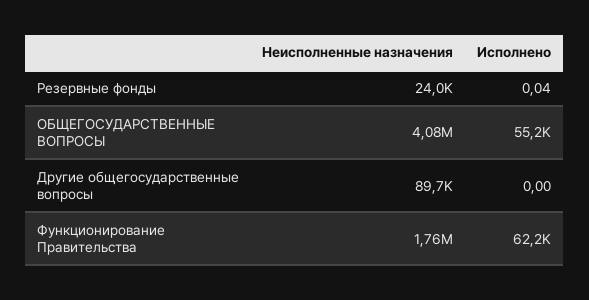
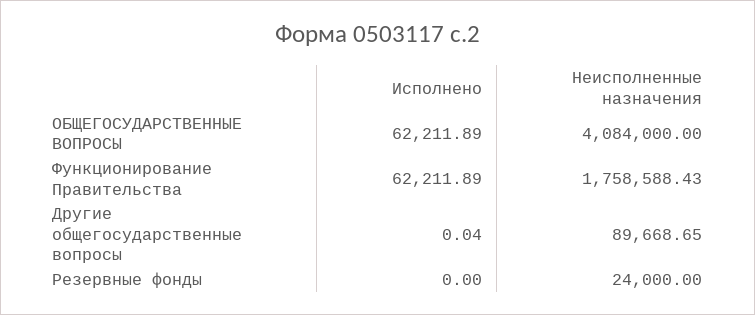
  {
    "Неисполненные назначения": {
      "Резервные фонды": 24000,
      "ОБЩЕГОСУДАРСТВЕННЫЕ ВОПРОСЫ": 4084000,
      "Другие общегосударственные вопросы": 89668.65,
      "Функционирование Правительства": 1758588.43
    },
    "Исполнено": {
-     "Резервные фонды": 0.04,
+     "Резервные фонды": 0,
-     "ОБЩЕГОСУДАРСТВЕННЫЕ ВОПРОСЫ": 55200,
+     "ОБЩЕГОСУДАРСТВЕННЫЕ ВОПРОСЫ": 62211.89,
-     "Другие общегосударственные вопросы": 0,
+     "Другие общегосударственные вопросы": 0.04,
      "Функционирование Правительства": 62211.89
    }
  }

